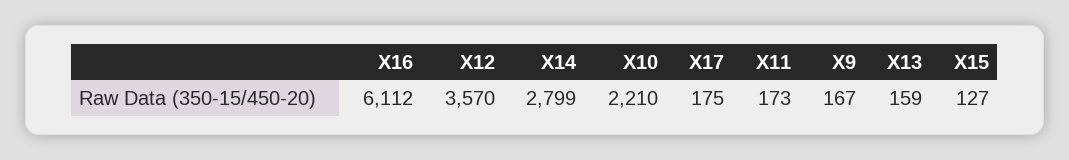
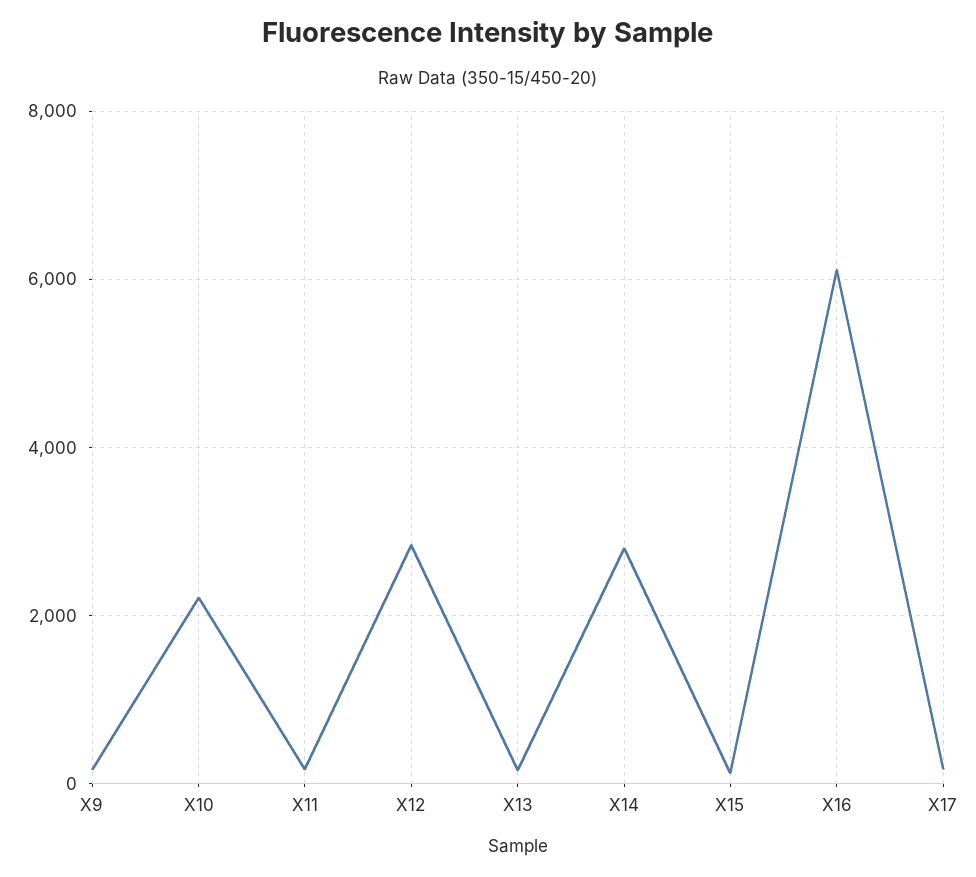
  {
    "X16": 6112,
-   "X12": 3570,
+   "X12": 2800,
    "X14": 2799,
    "X10": 2210,
    "X17": 175,
    "X11": 173,
    "X9": 167,
    "X13": 159,
    "X15": 127
  }

